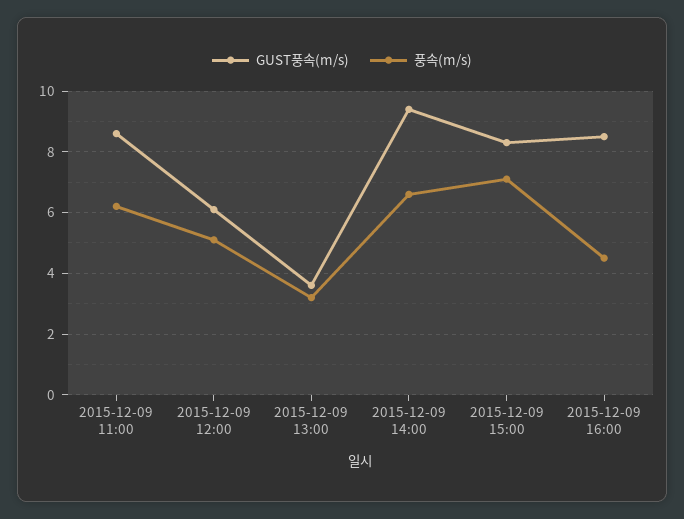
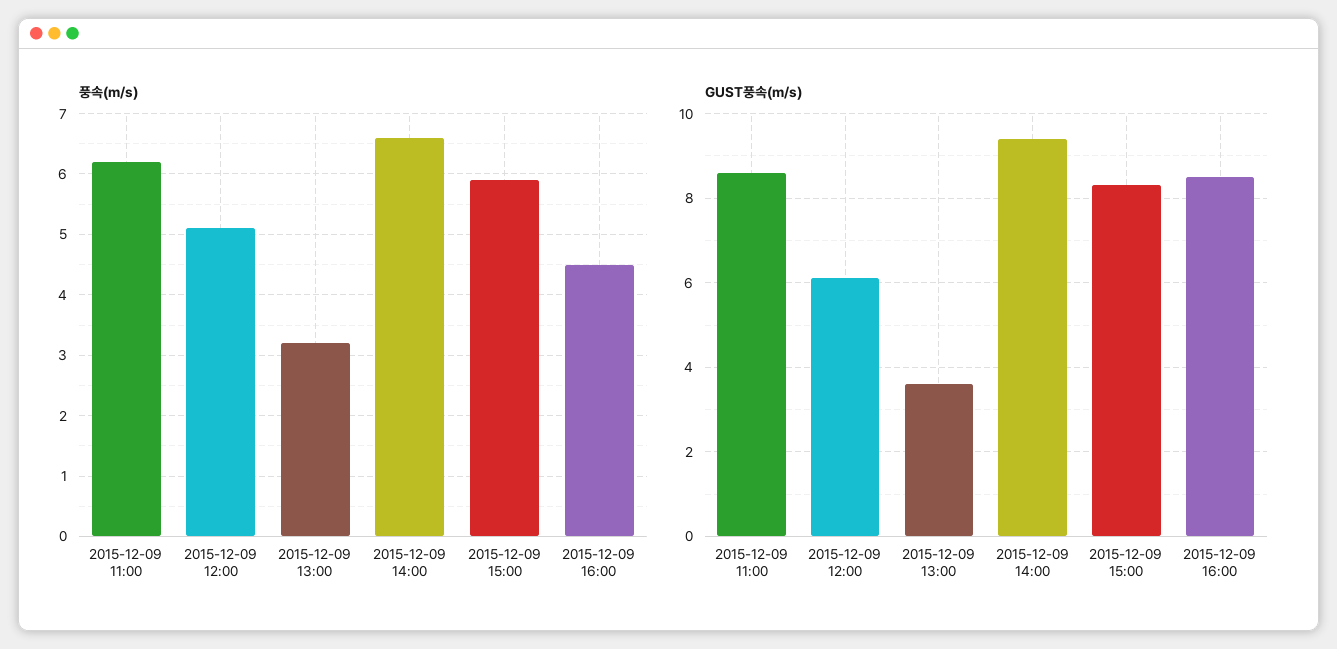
  {
    "GUST풍속(m/s)": {
      "2015-12-09 11:00": 8.5,
      "2015-12-09 12:00": 6,
      "2015-12-09 13:00": 3.5,
      "2015-12-09 14:00": 9.5,
      "2015-12-09 15:00": 8.5,
      "2015-12-09 16:00": 8.5
    },
    "풍속(m/s)": {
      "2015-12-09 11:00": 6.2,
      "2015-12-09 12:00": 5.1,
      "2015-12-09 13:00": 3.2,
      "2015-12-09 14:00": 6.6,
-     "2015-12-09 15:00": 7,
+     "2015-12-09 15:00": 5.9,
      "2015-12-09 16:00": 4.5
    }
  }

